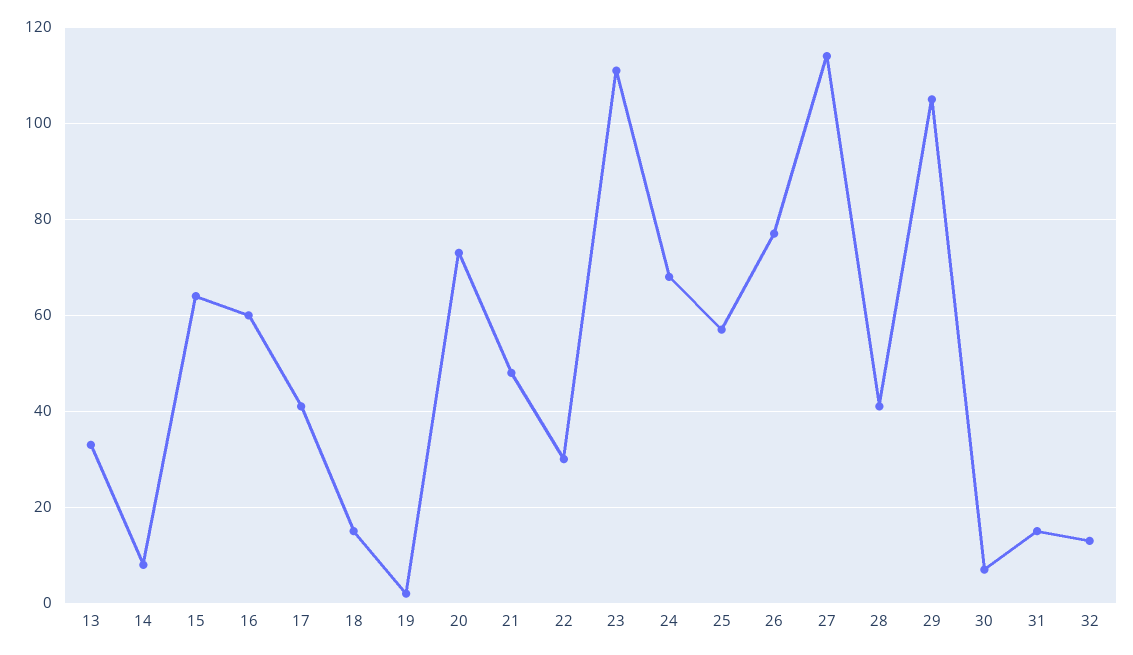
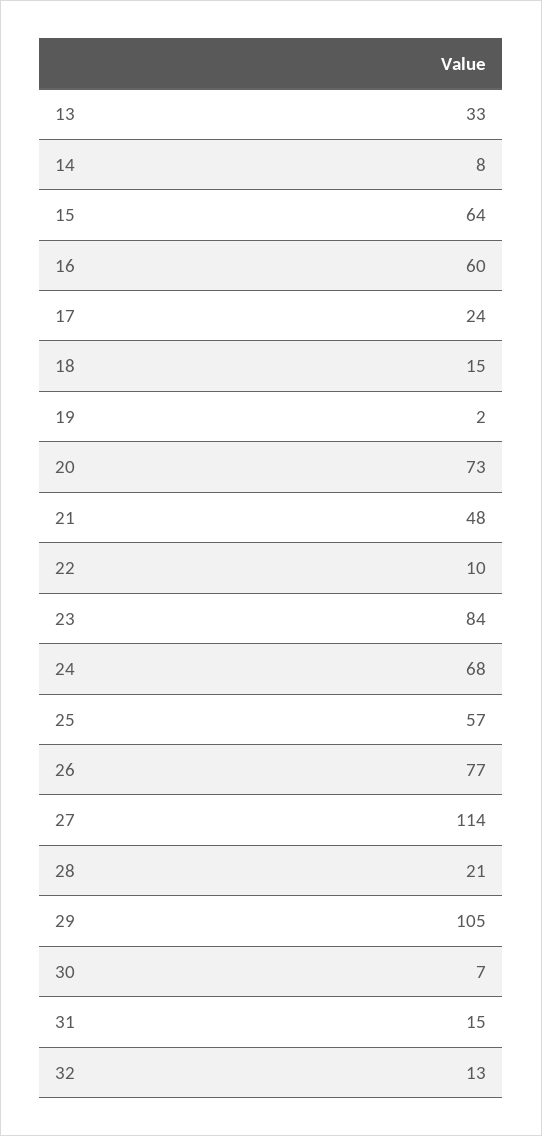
  {
    "13": 33,
    "14": 8,
    "15": 64,
    "16": 60,
-   "17": 40,
+   "17": 24,
    "18": 15,
    "19": 2,
    "20": 73,
    "21": 48,
-   "22": 30,
+   "22": 10,
-   "23": 110,
+   "23": 84,
    "24": 68,
    "25": 57,
    "26": 77,
    "27": 114,
-   "28": 40,
+   "28": 21,
    "29": 105,
    "30": 7,
    "31": 15,
    "32": 13
  }

